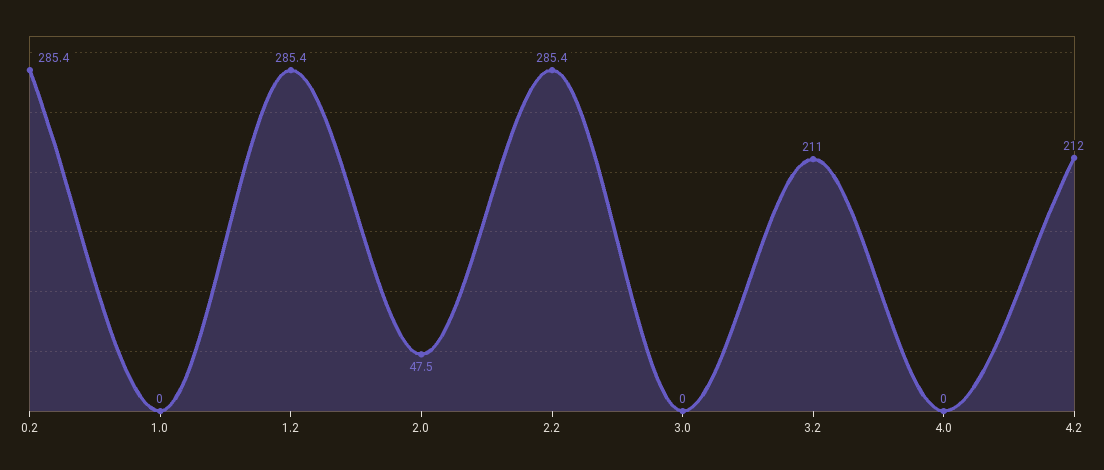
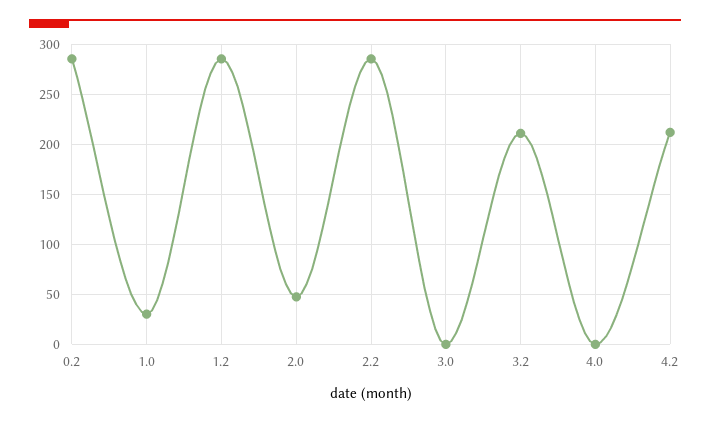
  {
    "0.2": 285.4,
-   "1.0": 0,
+   "1.0": 30,
    "1.2": 285.4,
    "2.0": 47.5,
    "2.2": 285.4,
    "3.0": 0,
    "3.2": 211,
    "4.0": 0,
    "4.2": 212
  }

